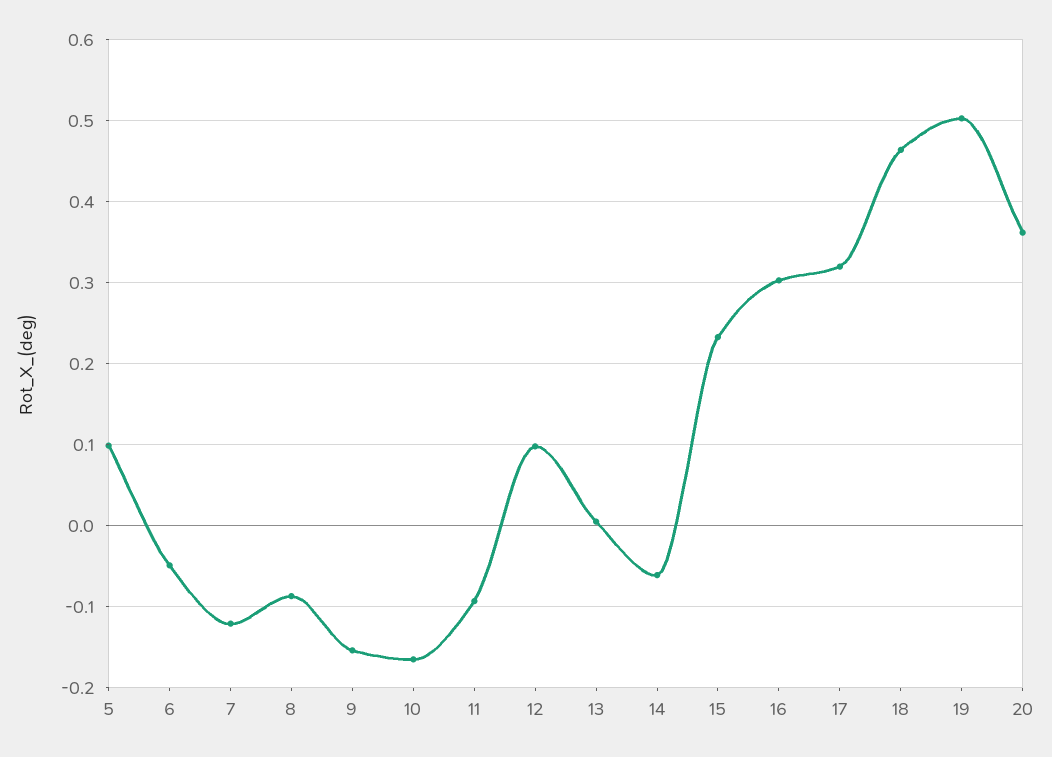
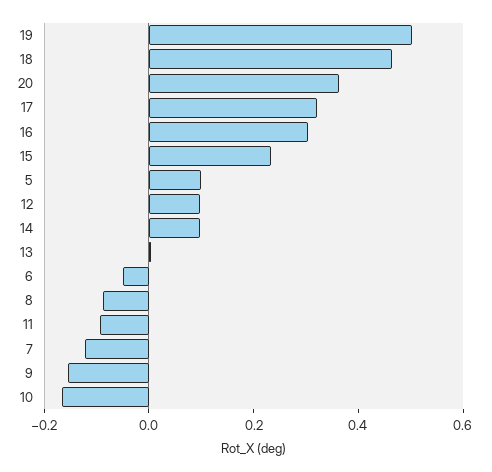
  {
    "5": 0.1,
    "6": -0.05,
    "7": -0.12,
    "8": -0.09,
    "9": -0.15,
    "10": -0.17,
    "11": -0.09,
    "12": 0.1,
    "13": 0.01,
-   "14": -0.06,
+   "14": 0.1,
    "15": 0.23,
    "16": 0.3,
    "17": 0.32,
    "18": 0.46,
    "19": 0.5,
    "20": 0.36
  }

